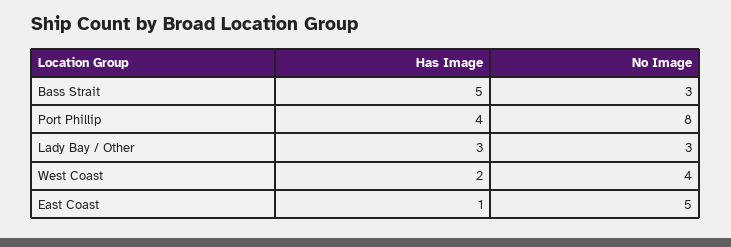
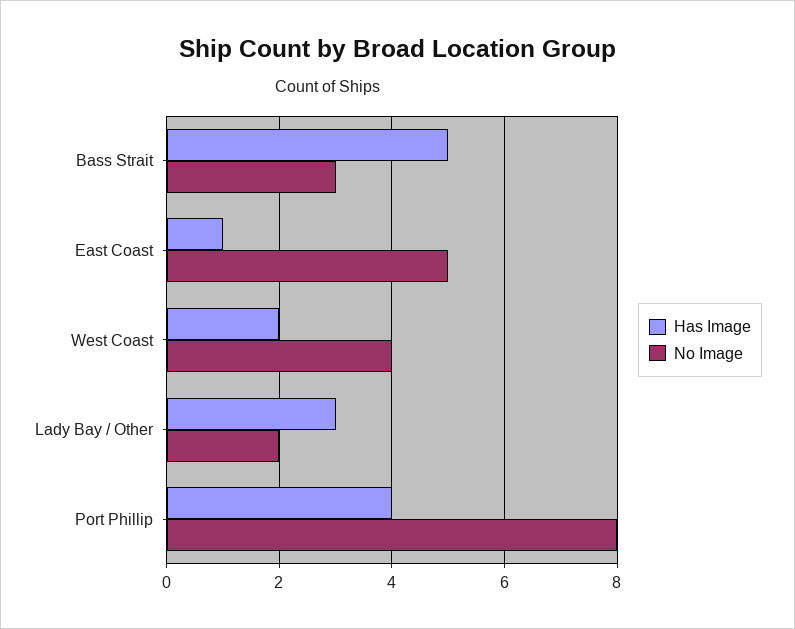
  {
    "Has Image": {
      "Bass Strait": 5,
      "Port Phillip": 4,
      "Lady Bay / Other": 3,
      "West Coast": 2,
      "East Coast": 1
    },
    "No Image": {
      "Bass Strait": 3,
      "Port Phillip": 8,
-     "Lady Bay / Other": 3,
+     "Lady Bay / Other": 2,
      "West Coast": 4,
      "East Coast": 5
    }
  }

